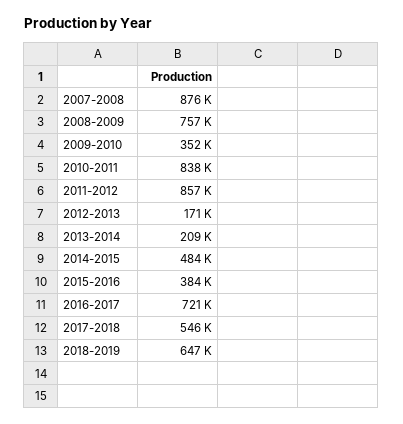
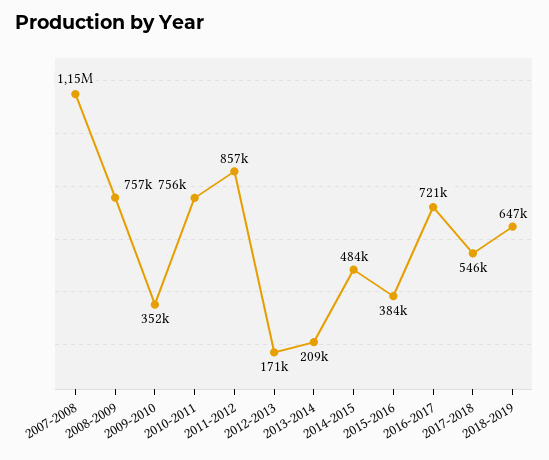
  {
-   "2007-2008": 876000,
+   "2007-2008": 1150000,
    "2008-2009": 757000,
    "2009-2010": 352000,
-   "2010-2011": 838000,
+   "2010-2011": 756000,
    "2011-2012": 857000,
    "2012-2013": 171000,
    "2013-2014": 209000,
    "2014-2015": 484000,
    "2015-2016": 384000,
    "2016-2017": 721000,
    "2017-2018": 546000,
    "2018-2019": 647000
  }

